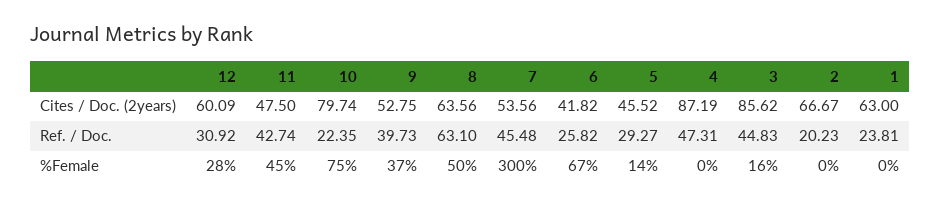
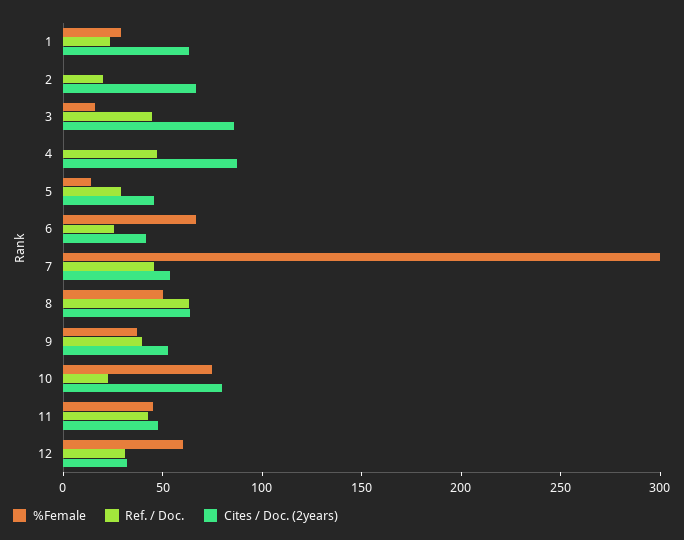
  {
    "Cites / Doc. (2years)": {
-     "12": 60.09,
+     "12": 30,
      "11": 47.5,
      "10": 79.74,
      "9": 52.75,
      "8": 63.56,
      "7": 53.56,
      "6": 41.82,
      "5": 45.52,
      "4": 87.19,
      "3": 85.62,
      "2": 66.67,
      "1": 63
    },
    "Ref. / Doc.": {
      "12": 30.92,
      "11": 42.74,
      "10": 22.35,
      "9": 39.73,
      "8": 63.1,
      "7": 45.48,
      "6": 25.82,
      "5": 29.27,
      "4": 47.31,
      "3": 44.83,
      "2": 20.23,
      "1": 23.81
    },
    "%Female": {
-     "12": 28,
+     "12": 60,
      "11": 45,
      "10": 75,
      "9": 37,
      "8": 50,
      "7": 300,
      "6": 67,
      "5": 14,
      "4": 0,
      "3": 16,
      "2": 0,
-     "1": 0
+     "1": 30
    }
  }

